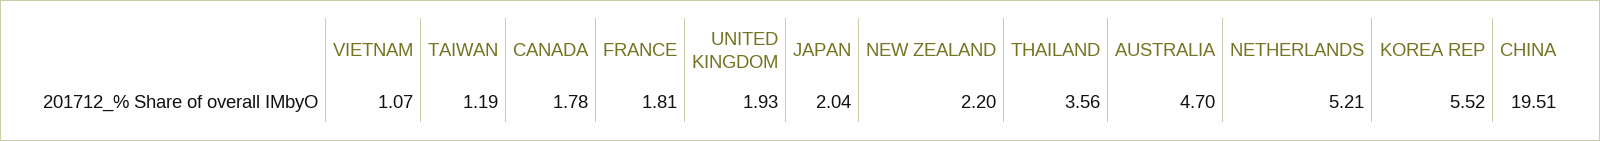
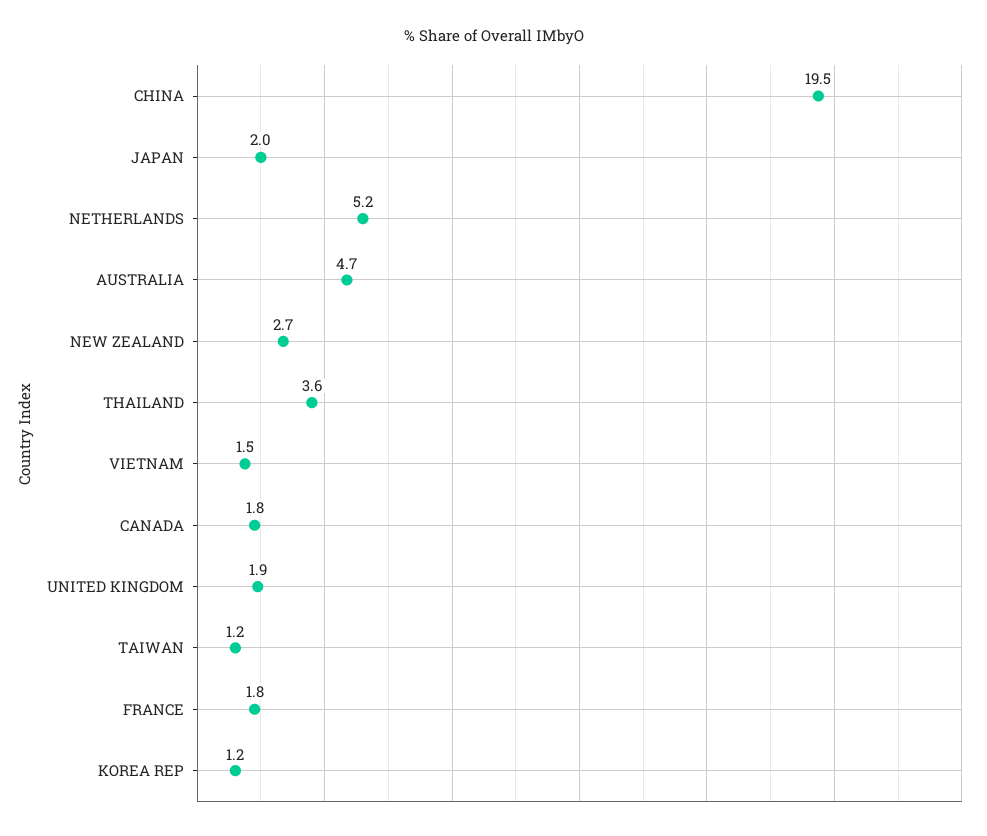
  {
-   "VIETNAM": 1.07,
+   "VIETNAM": 1.5,
    "TAIWAN": 1.19,
    "CANADA": 1.78,
    "FRANCE": 1.81,
    "UNITED KINGDOM": 1.93,
    "JAPAN": 2.04,
-   "NEW ZEALAND": 2.2,
+   "NEW ZEALAND": 2.7,
    "THAILAND": 3.56,
    "AUSTRALIA": 4.7,
    "NETHERLANDS": 5.21,
-   "KOREA REP": 5.52,
+   "KOREA REP": 1.2,
    "CHINA": 19.51
  }

